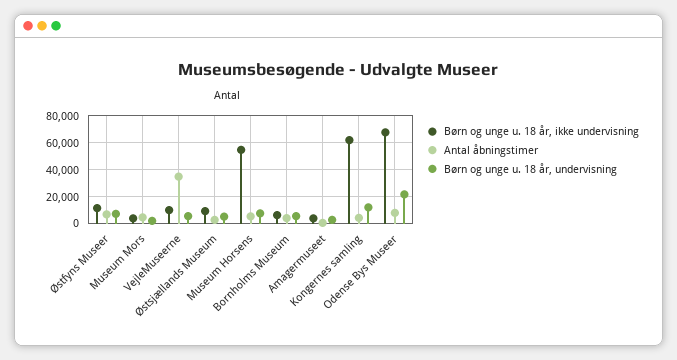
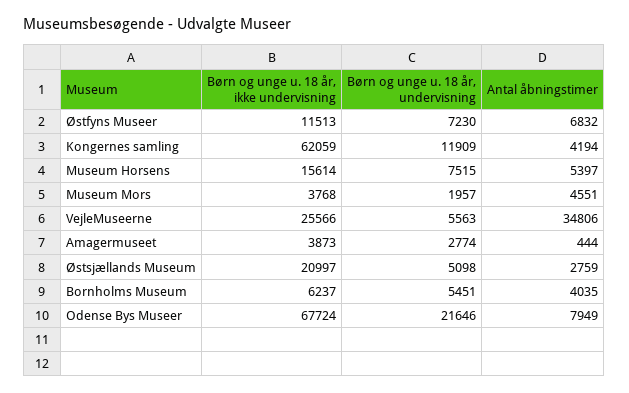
  {
    "Børn og unge u. 18 år, ikke undervisning": {
      "Østfyns Museer": 11513,
      "Museum Mors": 3768,
-     "VejleMuseerne": 10000,
+     "VejleMuseerne": 25566,
-     "Østsjællands Museum": 10000,
+     "Østsjællands Museum": 20997,
-     "Museum Horsens": 55000,
+     "Museum Horsens": 15614,
      "Bornholms Museum": 6237,
      "Amagermuseet": 3873,
      "Kongernes samling": 62059,
      "Odense Bys Museer": 67724
    },
    "Antal åbningstimer": {
      "Østfyns Museer": 6832,
      "Museum Mors": 4551,
      "VejleMuseerne": 34806,
      "Østsjællands Museum": 2759,
      "Museum Horsens": 5397,
      "Bornholms Museum": 4035,
      "Amagermuseet": 444,
      "Kongernes samling": 4194,
      "Odense Bys Museer": 7949
    },
    "Børn og unge u. 18 år, undervisning": {
      "Østfyns Museer": 7230,
      "Museum Mors": 1957,
      "VejleMuseerne": 5563,
      "Østsjællands Museum": 5098,
      "Museum Horsens": 7515,
      "Bornholms Museum": 5451,
      "Amagermuseet": 2774,
      "Kongernes samling": 11909,
      "Odense Bys Museer": 21646
    }
  }

